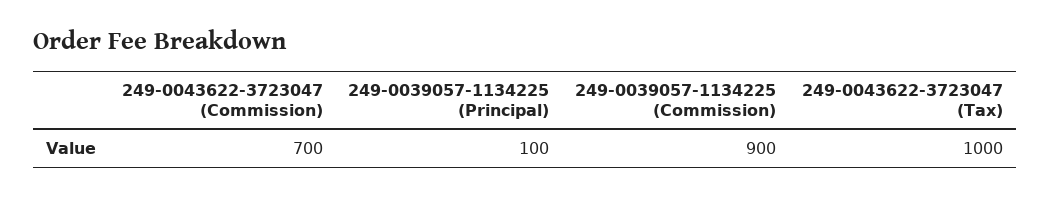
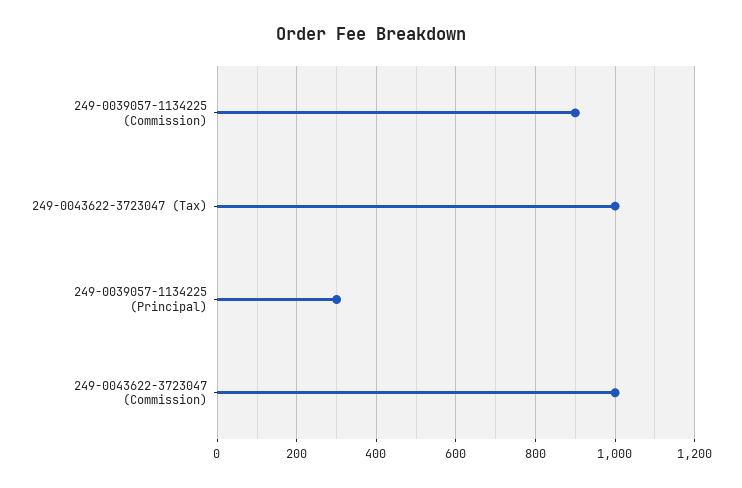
  {
-   "249-0043622-3723047 (Commission)": 700,
+   "249-0043622-3723047 (Commission)": 1000,
-   "249-0039057-1134225 (Principal)": 100,
+   "249-0039057-1134225 (Principal)": 300,
    "249-0039057-1134225 (Commission)": 900,
    "249-0043622-3723047 (Tax)": 1000
  }

